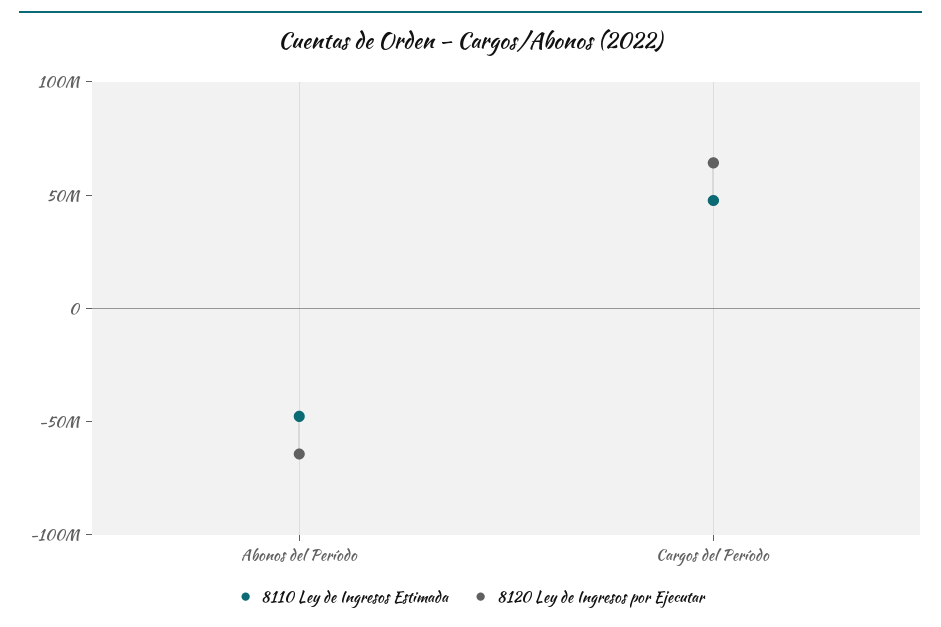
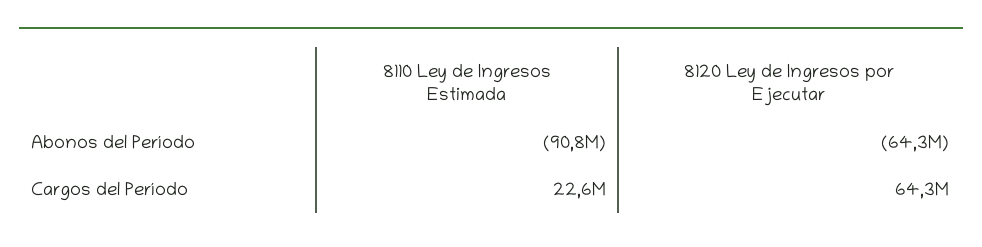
  {
    "8110 Ley de Ingresos Estimada": {
-     "Abonos del Período": -50000000,
+     "Abonos del Período": -90800000,
-     "Cargos del Período": 50000000
+     "Cargos del Período": 22600000
    },
    "8120 Ley de Ingresos por Ejecutar": {
      "Abonos del Período": -64300000,
      "Cargos del Período": 64300000
    }
  }

